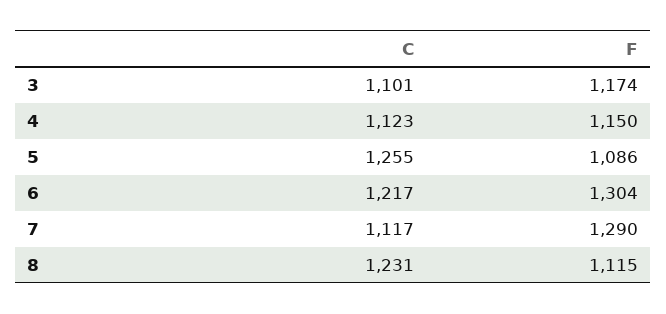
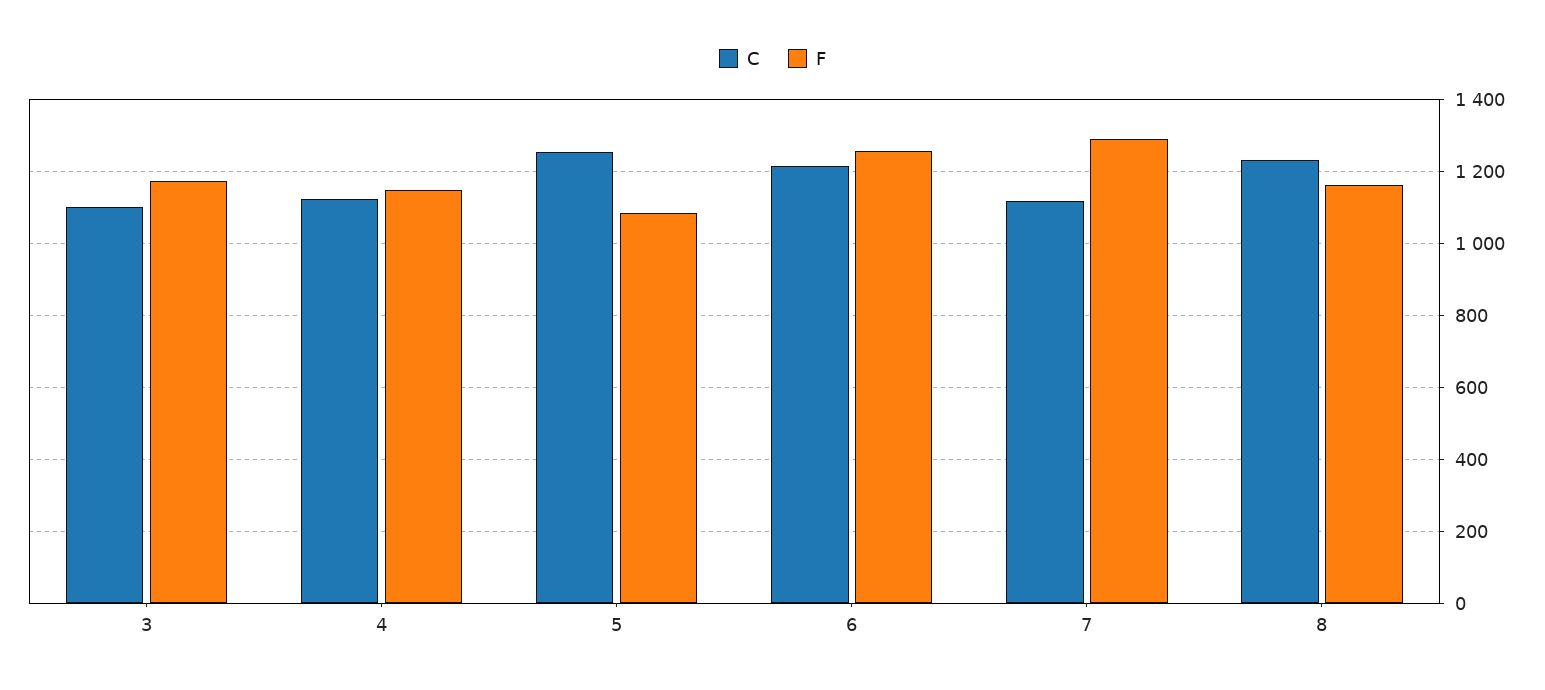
  {
    "C": {
      "3": 1101,
      "4": 1123,
      "5": 1255,
      "6": 1217,
      "7": 1117,
      "8": 1231
    },
    "F": {
      "3": 1174,
      "4": 1150,
      "5": 1086,
-     "6": 1304,
+     "6": 1260,
      "7": 1290,
-     "8": 1115
+     "8": 1160
    }
  }

